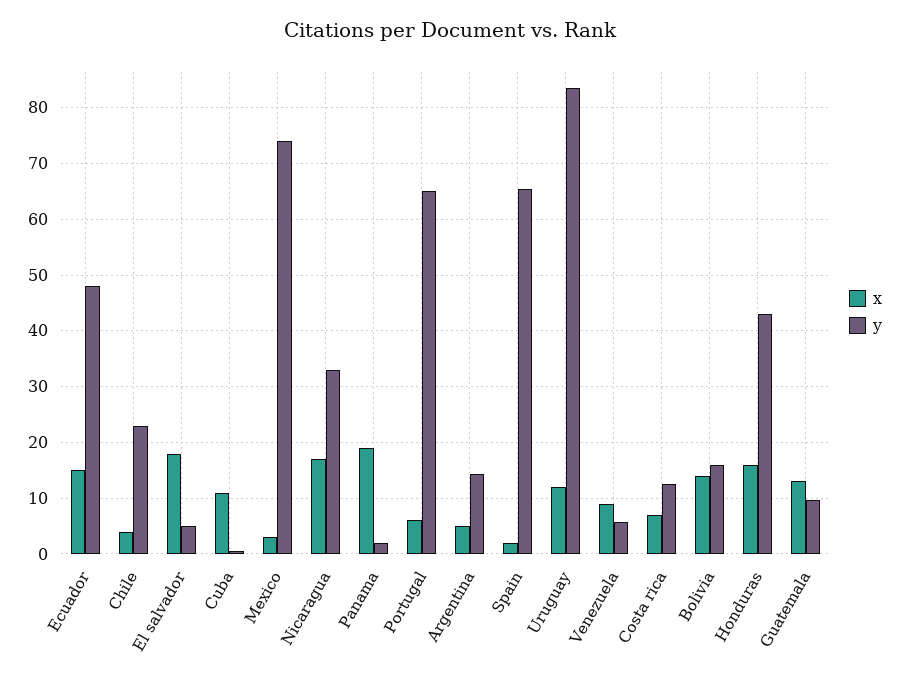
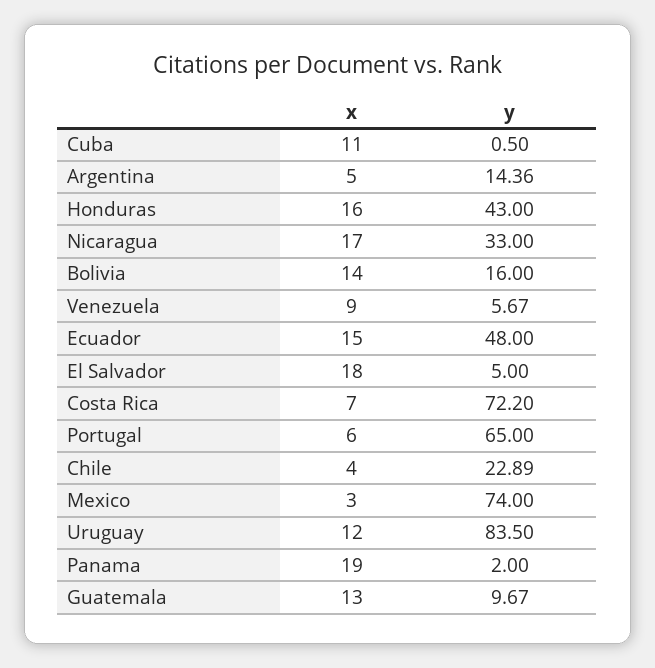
  {
    "x": {
      "Ecuador": 15,
      "Chile": 4,
      "El salvador": 18,
      "Cuba": 11,
      "Mexico": 3,
      "Nicaragua": 17,
      "Panama": 19,
      "Portugal": 6,
      "Argentina": 5,
-     "Spain": 2,
      "Uruguay": 12,
      "Venezuela": 9,
      "Costa rica": 7,
      "Bolivia": 14,
      "Honduras": 16,
      "Guatemala": 13
    },
    "y": {
      "Ecuador": 48,
      "Chile": 22.89,
      "El salvador": 5,
      "Cuba": 0.5,
      "Mexico": 74,
      "Nicaragua": 33,
      "Panama": 2,
      "Portugal": 65,
      "Argentina": 14.36,
-     "Spain": 66,
      "Uruguay": 83.5,
      "Venezuela": 5.67,
-     "Costa rica": 12,
+     "Costa rica": 72.2,
      "Bolivia": 16,
      "Honduras": 43,
      "Guatemala": 9.67
    }
  }

